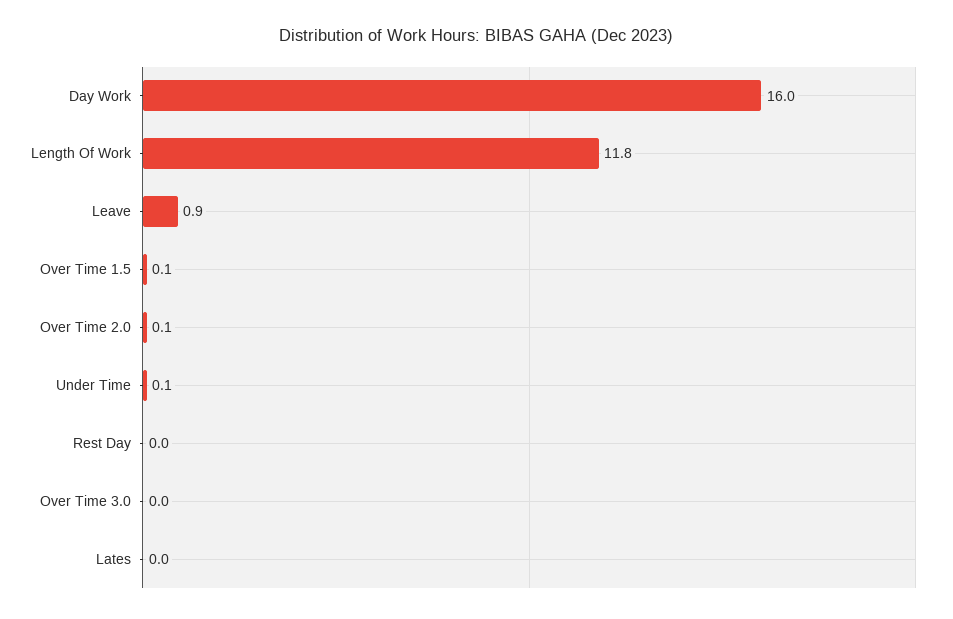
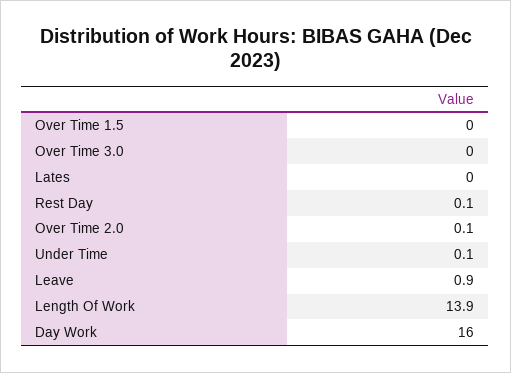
  {
    "Day Work": 16,
-   "Length Of Work": 11.8,
+   "Length Of Work": 13.9,
    "Leave": 0.9,
-   "Over Time 1.5": 0.1,
+   "Over Time 1.5": 0,
    "Over Time 2.0": 0.1,
    "Under Time": 0.1,
-   "Rest Day": 0,
+   "Rest Day": 0.1,
    "Over Time 3.0": 0,
    "Lates": 0
  }

